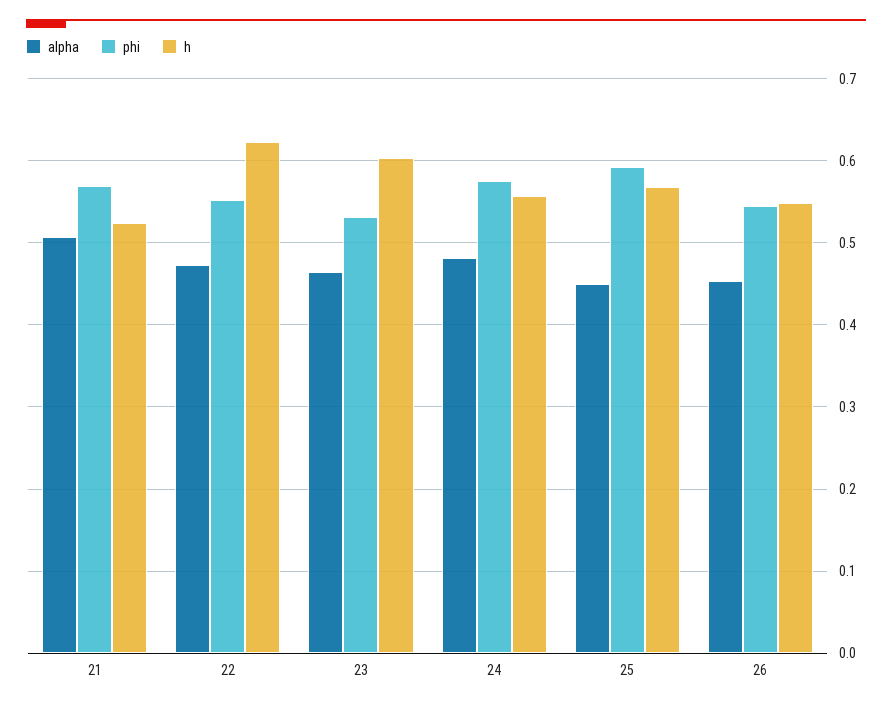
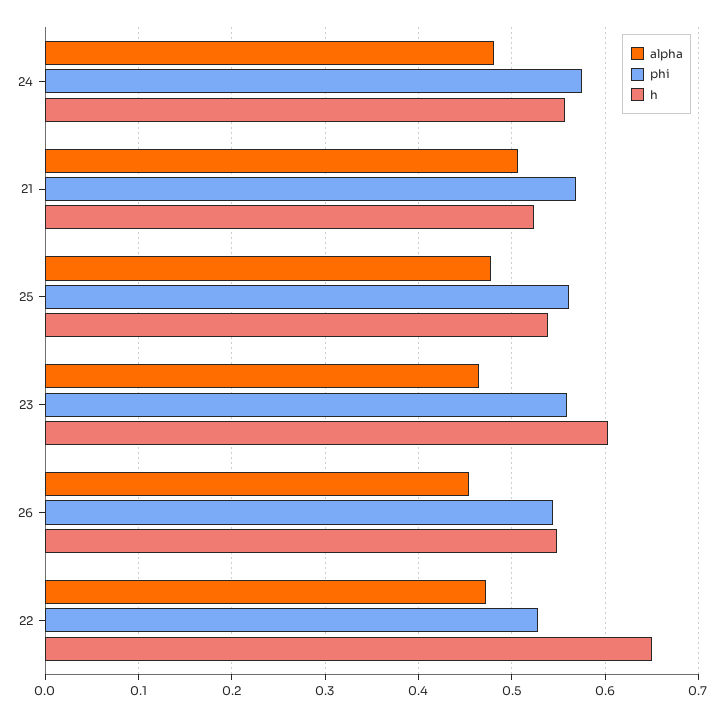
  {
    "alpha": {
      "21": 0.51,
      "22": 0.47,
      "23": 0.46,
      "24": 0.48,
-     "25": 0.45,
+     "25": 0.48,
      "26": 0.45
    },
    "phi": {
      "21": 0.57,
-     "22": 0.55,
+     "22": 0.53,
-     "23": 0.53,
+     "23": 0.56,
      "24": 0.58,
-     "25": 0.59,
+     "25": 0.56,
      "26": 0.54
    },
    "h": {
      "21": 0.52,
-     "22": 0.62,
+     "22": 0.65,
      "23": 0.6,
      "24": 0.56,
-     "25": 0.57,
+     "25": 0.54,
      "26": 0.55
    }
  }

